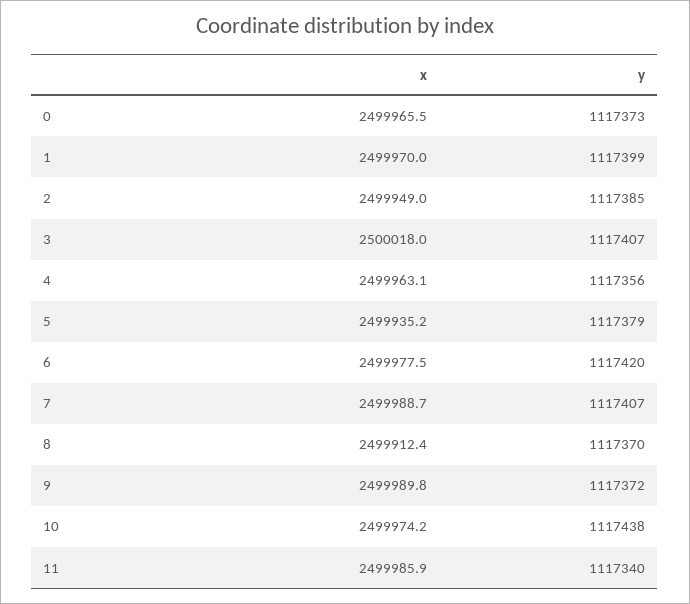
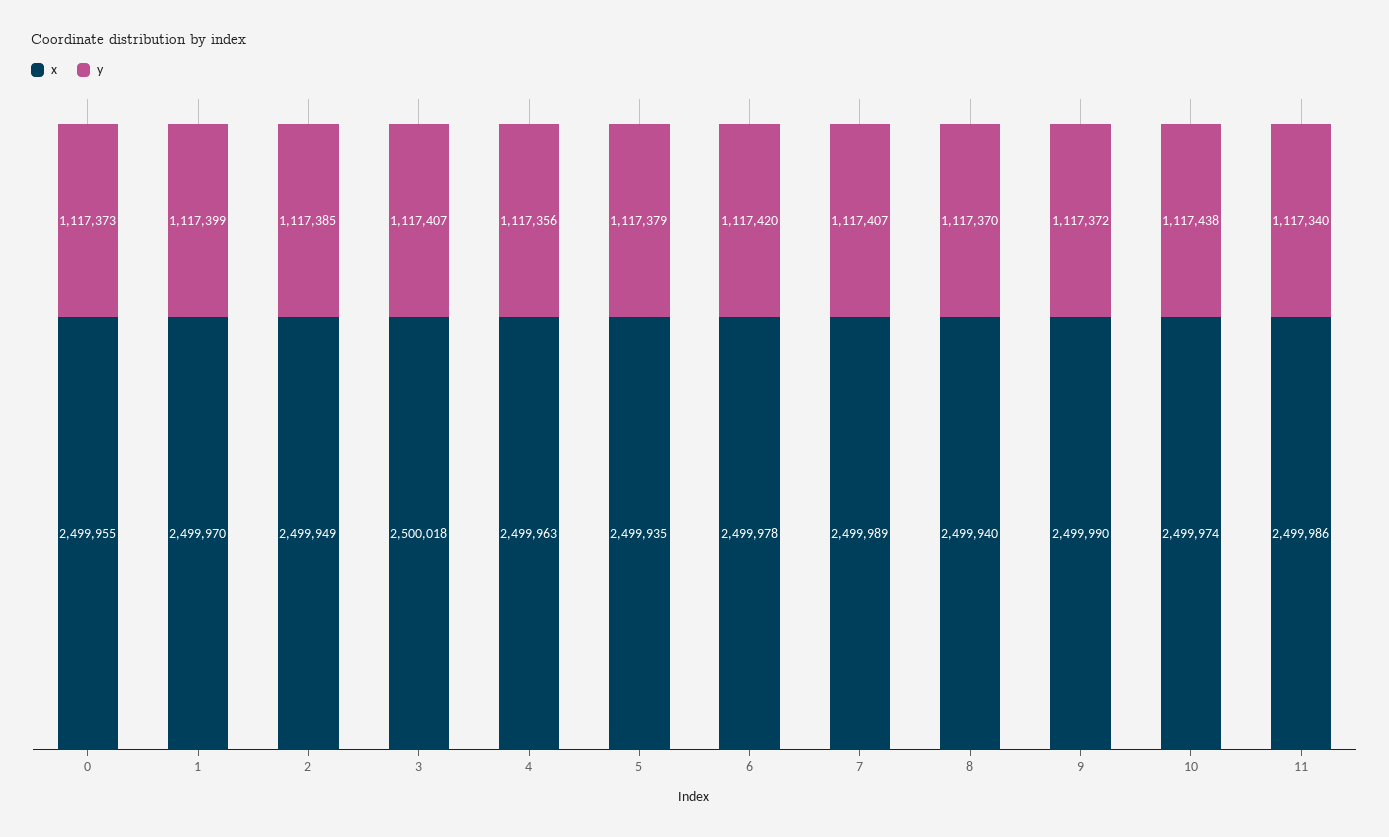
  {
    "x": {
-     "0": 2499965.5,
+     "0": 2499955,
      "1": 2499970,
      "2": 2499949,
      "3": 2500018,
      "4": 2499963.1,
      "5": 2499935.2,
      "6": 2499977.5,
      "7": 2499988.7,
-     "8": 2499912.4,
+     "8": 2499940,
      "9": 2499989.8,
      "10": 2499974.2,
      "11": 2499985.9
    },
    "y": {
      "0": 1117373,
      "1": 1117399,
      "2": 1117385,
      "3": 1117407,
      "4": 1117356,
      "5": 1117379,
      "6": 1117420,
      "7": 1117407,
      "8": 1117370,
      "9": 1117372,
      "10": 1117438,
      "11": 1117340
    }
  }

